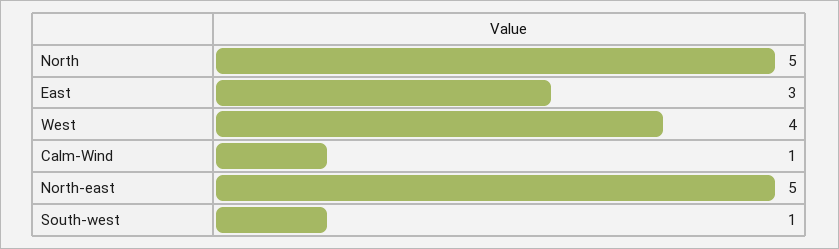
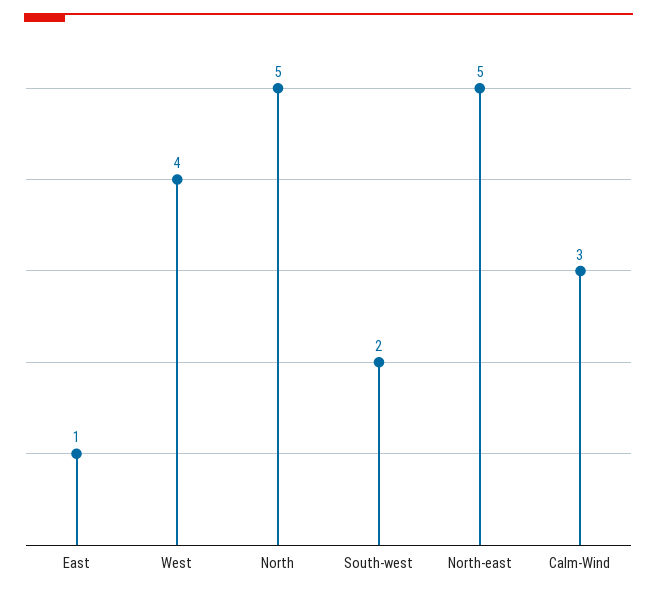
  {
    "North": 5,
-   "East": 3,
+   "East": 1,
    "West": 4,
-   "Calm-Wind": 1,
+   "Calm-Wind": 3,
    "North-east": 5,
-   "South-west": 1
+   "South-west": 2
  }

